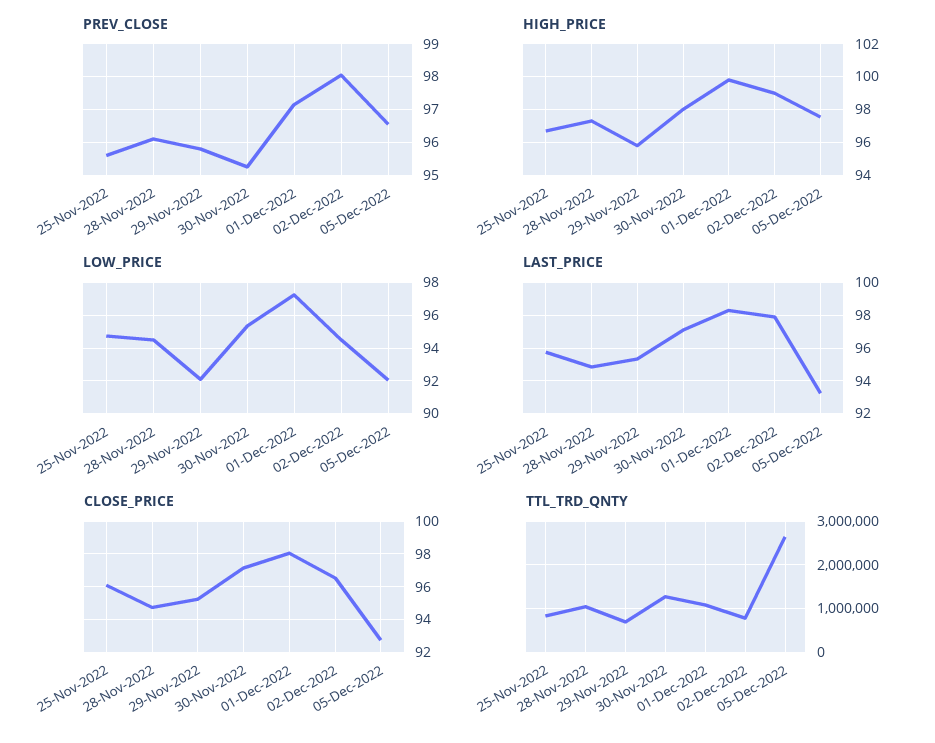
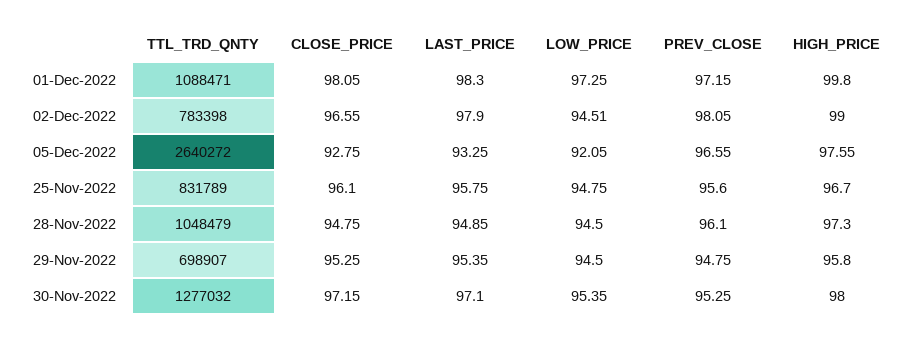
  {
    "PREV_CLOSE": {
      "25-Nov-2022": 95.6,
      "28-Nov-2022": 96.1,
-     "29-Nov-2022": 95.8,
+     "29-Nov-2022": 94.75,
      "30-Nov-2022": 95.25,
      "01-Dec-2022": 97.15,
      "02-Dec-2022": 98.05,
      "05-Dec-2022": 96.55
    },
    "HIGH_PRICE": {
      "25-Nov-2022": 96.7,
      "28-Nov-2022": 97.3,
      "29-Nov-2022": 95.8,
      "30-Nov-2022": 98,
      "01-Dec-2022": 99.8,
      "02-Dec-2022": 99,
      "05-Dec-2022": 97.55
    },
    "LOW_PRICE": {
      "25-Nov-2022": 94.75,
      "28-Nov-2022": 94.5,
-     "29-Nov-2022": 92,
+     "29-Nov-2022": 94.5,
      "30-Nov-2022": 95.35,
      "01-Dec-2022": 97.25,
      "02-Dec-2022": 94.51,
      "05-Dec-2022": 92.05
    },
    "LAST_PRICE": {
      "25-Nov-2022": 95.75,
      "28-Nov-2022": 94.85,
      "29-Nov-2022": 95.35,
      "30-Nov-2022": 97.1,
      "01-Dec-2022": 98.3,
      "02-Dec-2022": 97.9,
      "05-Dec-2022": 93.25
    },
    "CLOSE_PRICE": {
      "25-Nov-2022": 96.1,
      "28-Nov-2022": 94.75,
      "29-Nov-2022": 95.25,
      "30-Nov-2022": 97.15,
      "01-Dec-2022": 98.05,
      "02-Dec-2022": 96.55,
      "05-Dec-2022": 92.75
    },
    "TTL_TRD_QNTY": {
      "25-Nov-2022": 831789,
      "28-Nov-2022": 1048479,
      "29-Nov-2022": 698907,
      "30-Nov-2022": 1277032,
      "01-Dec-2022": 1088471,
      "02-Dec-2022": 783398,
      "05-Dec-2022": 2640272
    }
  }

